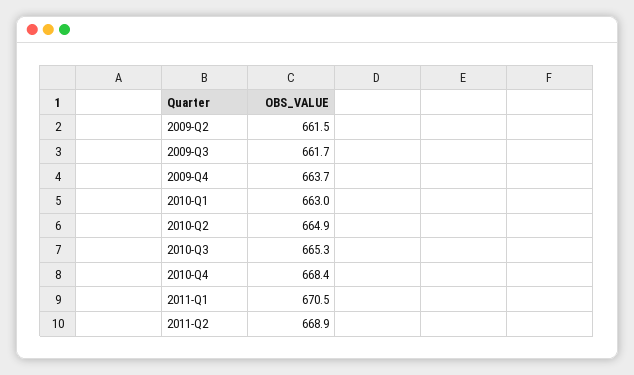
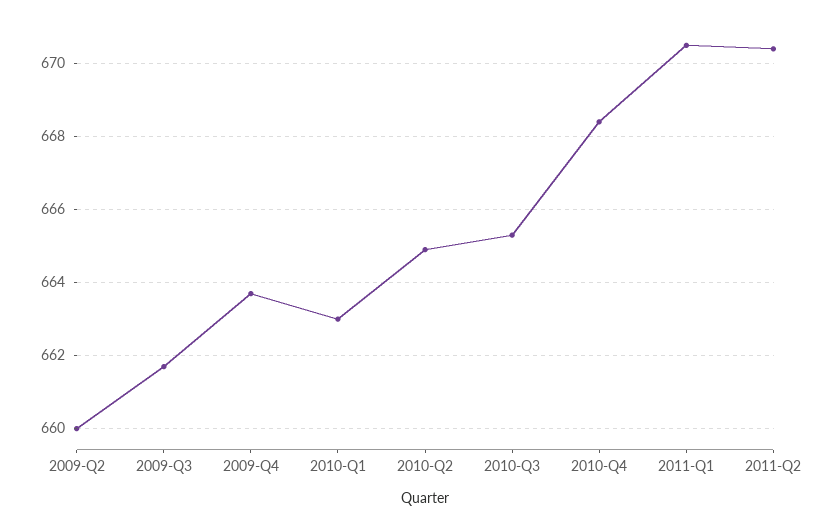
  {
-   "2009-Q2": 661.5,
+   "2009-Q2": 660,
    "2009-Q3": 661.7,
    "2009-Q4": 663.7,
    "2010-Q1": 663,
    "2010-Q2": 664.9,
    "2010-Q3": 665.3,
    "2010-Q4": 668.4,
    "2011-Q1": 670.5,
-   "2011-Q2": 668.9
+   "2011-Q2": 670.5
  }

